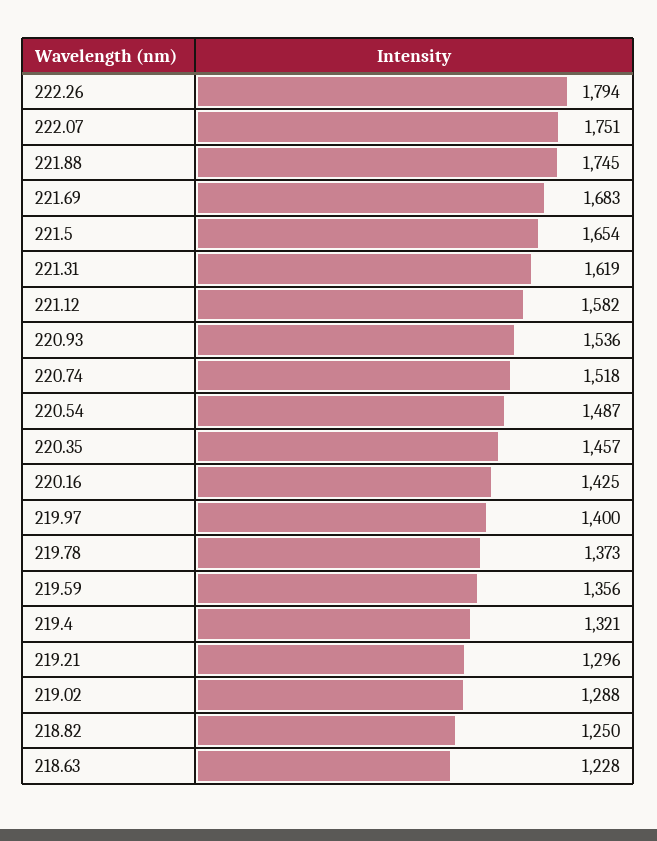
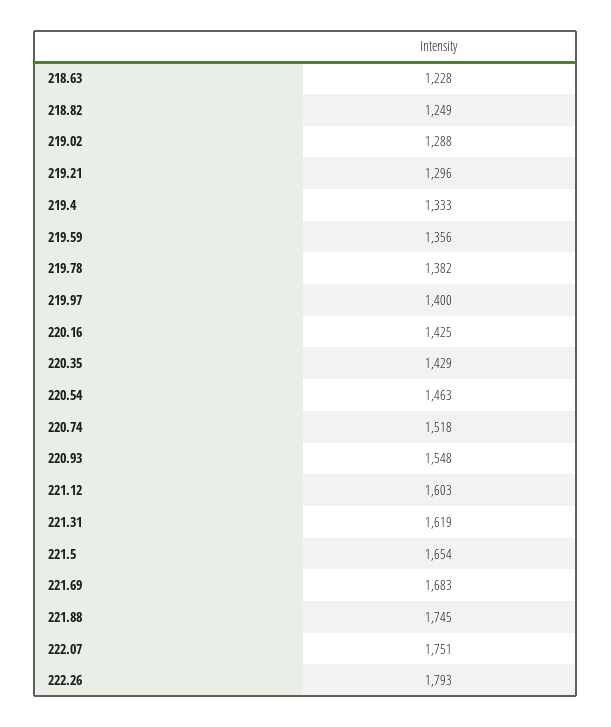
  {
-   "222.26": 1794,
+   "222.26": 1793,
    "222.07": 1751,
    "221.88": 1745,
    "221.69": 1683,
    "221.5": 1654,
    "221.31": 1619,
-   "221.12": 1582,
+   "221.12": 1603,
-   "220.93": 1536,
+   "220.93": 1548,
    "220.74": 1518,
-   "220.54": 1487,
+   "220.54": 1463,
-   "220.35": 1457,
+   "220.35": 1429,
    "220.16": 1425,
    "219.97": 1400,
-   "219.78": 1373,
+   "219.78": 1382,
    "219.59": 1356,
-   "219.4": 1321,
+   "219.4": 1333,
    "219.21": 1296,
    "219.02": 1288,
-   "218.82": 1250,
+   "218.82": 1249,
    "218.63": 1228
  }

